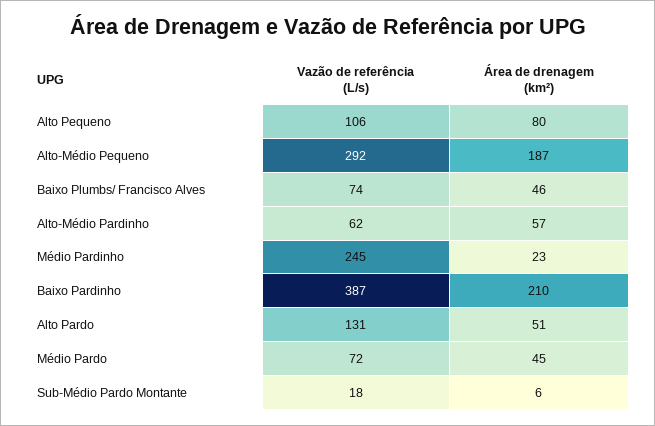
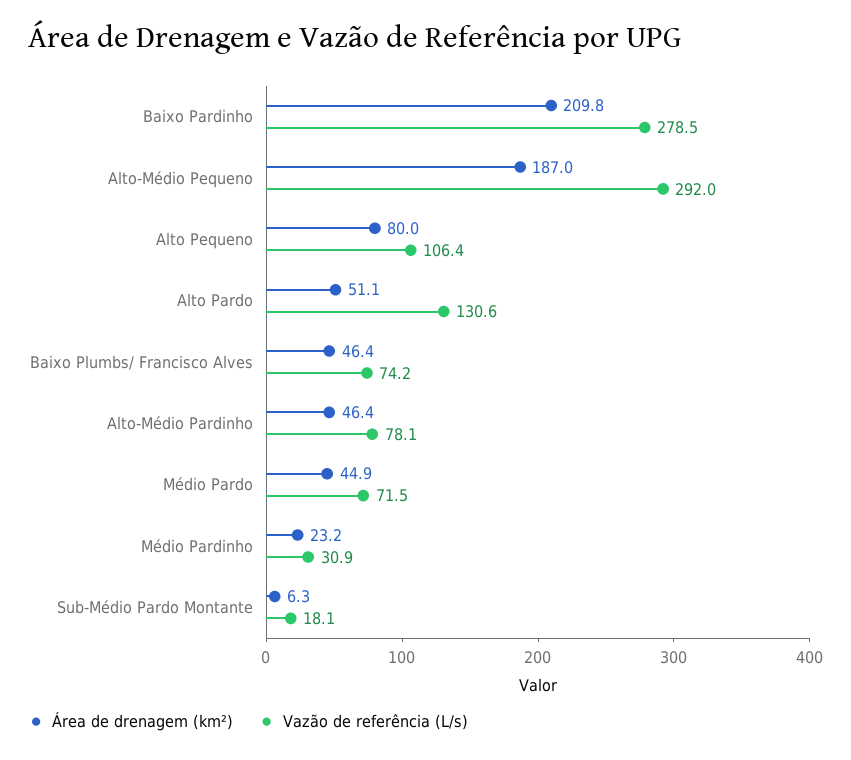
  {
    "Vazão de referência (L/s)": {
      "Alto Pequeno": 106.4,
      "Alto-Médio Pequeno": 292,
      "Baixo Plumbs/ Francisco Alves": 74.2,
-     "Alto-Médio Pardinho": 62,
+     "Alto-Médio Pardinho": 78.1,
-     "Médio Pardinho": 245,
+     "Médio Pardinho": 30.9,
-     "Baixo Pardinho": 387,
+     "Baixo Pardinho": 278.5,
      "Alto Pardo": 130.6,
      "Médio Pardo": 71.5,
      "Sub-Médio Pardo Montante": 18.1
    },
    "Área de drenagem (km²)": {
      "Alto Pequeno": 80,
      "Alto-Médio Pequeno": 187,
      "Baixo Plumbs/ Francisco Alves": 46.4,
-     "Alto-Médio Pardinho": 57,
+     "Alto-Médio Pardinho": 46.4,
      "Médio Pardinho": 23.2,
      "Baixo Pardinho": 209.8,
      "Alto Pardo": 51.1,
      "Médio Pardo": 44.9,
      "Sub-Médio Pardo Montante": 6.3
    }
  }

